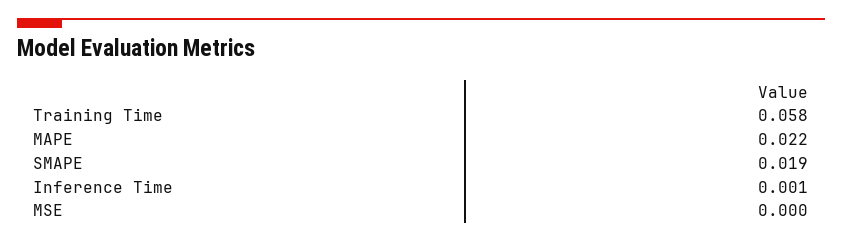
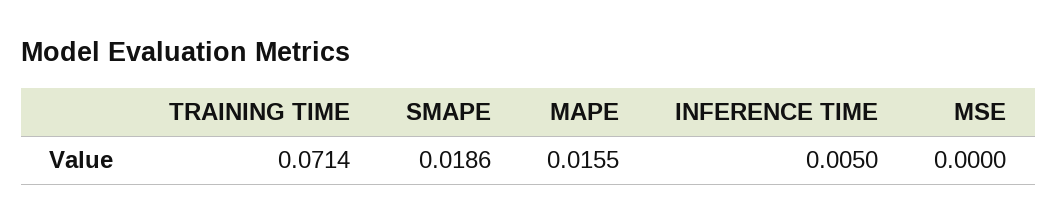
  {
-   "Training Time": 0.058,
+   "Training Time": 0.0714,
-   "MAPE": 0.022,
+   "MAPE": 0.0155,
    "SMAPE": 0.0186,
-   "Inference Time": 0.001,
+   "Inference Time": 0.005,
    "MSE": 0
  }

